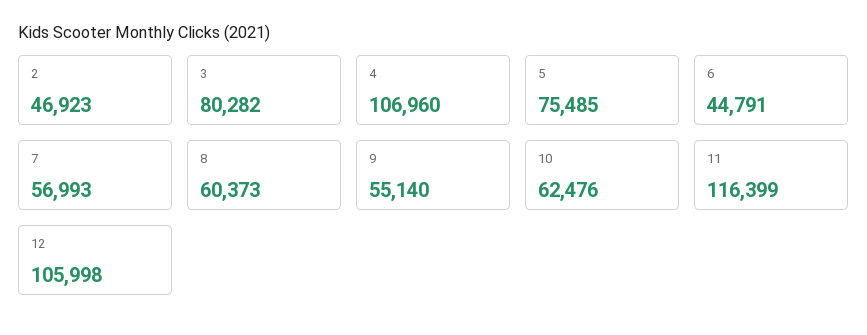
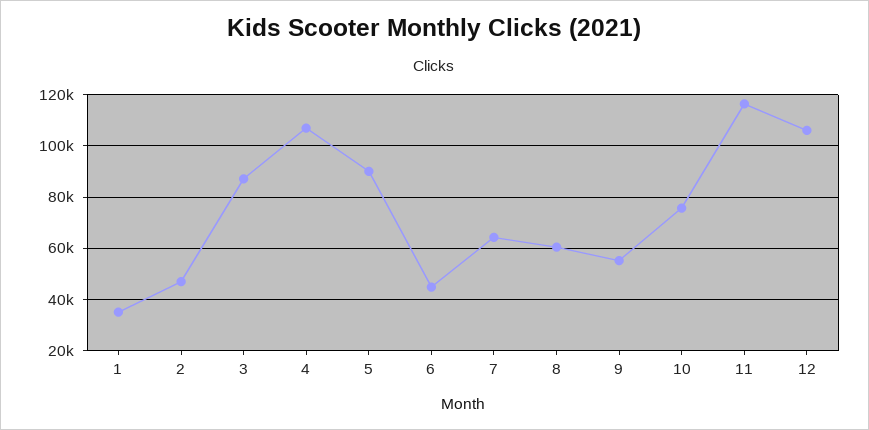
  {
    "2": 46923,
-   "3": 80282,
+   "3": 87500,
    "4": 106960,
-   "5": 75485,
+   "5": 90000,
    "6": 44791,
-   "7": 56993,
+   "7": 65000,
    "8": 60373,
    "9": 55140,
-   "10": 62476,
+   "10": 75000,
    "11": 116399,
-   "12": 105998
+   "12": 105998,
+   "1": 35000
  }

